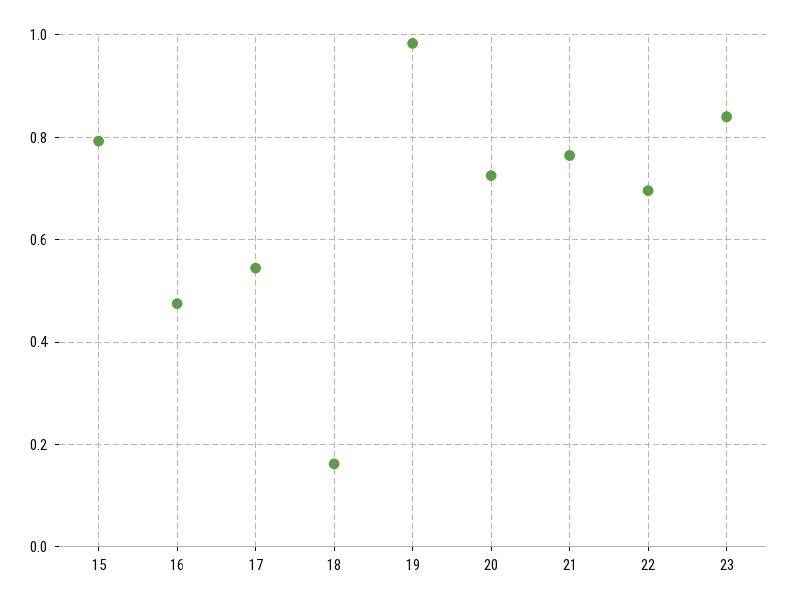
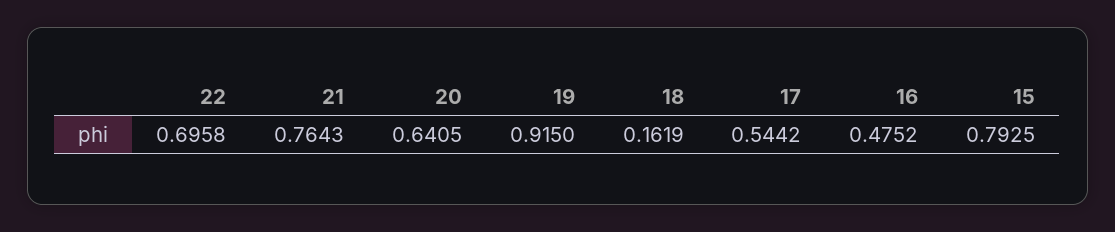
  {
    "15": 0.7925,
    "16": 0.4752,
    "17": 0.5442,
    "18": 0.1619,
-   "19": 0.98,
+   "19": 0.915,
-   "20": 0.72,
+   "20": 0.6405,
    "21": 0.7643,
-   "22": 0.6958,
+   "22": 0.6958
-   "23": 0.84
  }

